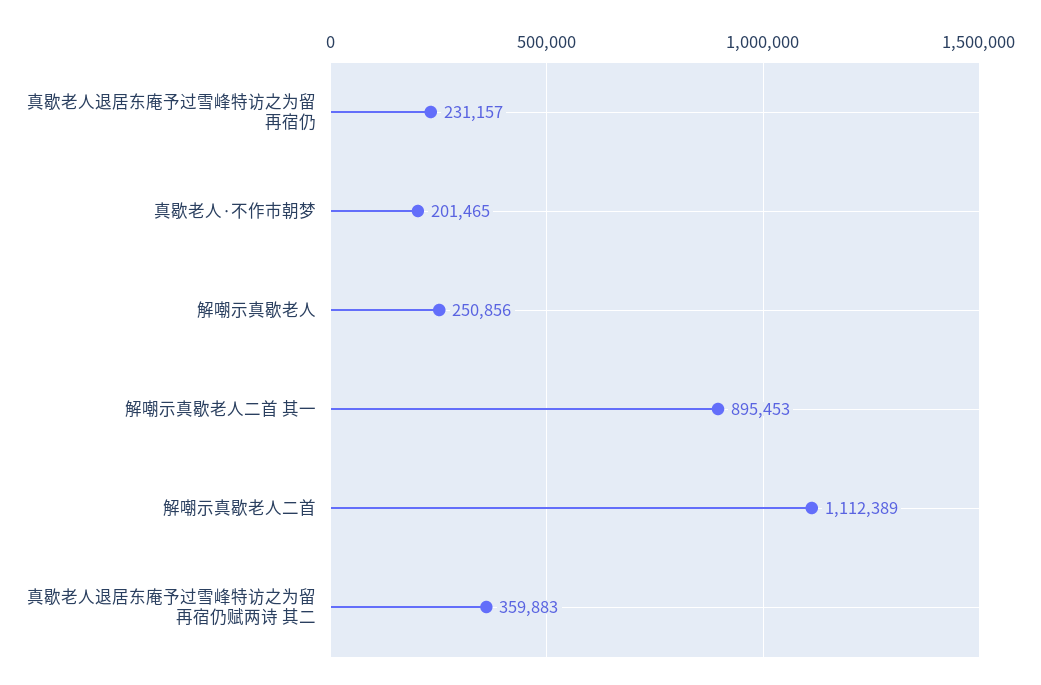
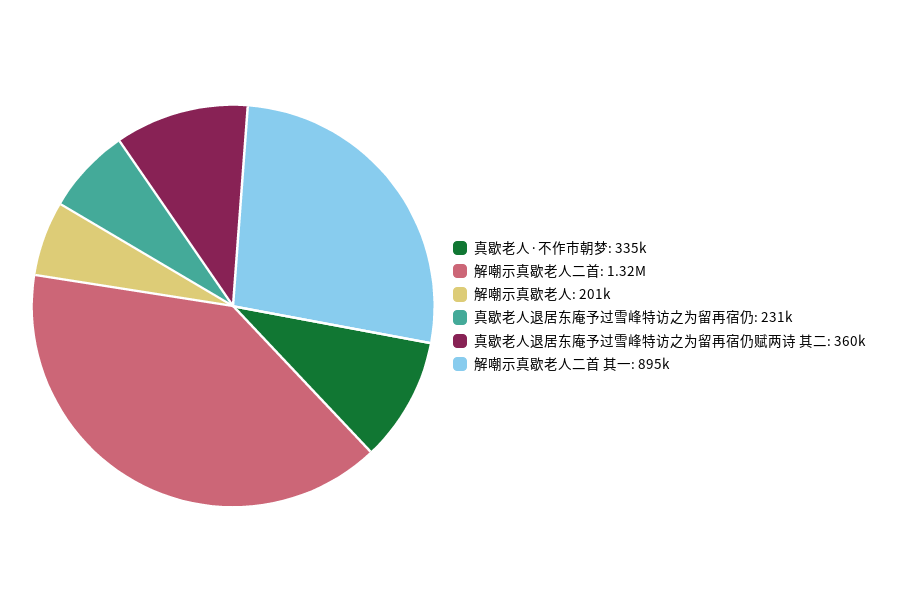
  {
    "真歇老人退居东庵予过雪峰特访之为留再宿仍": 231157,
-   "真歇老人·不作市朝梦": 201465,
+   "真歇老人·不作市朝梦": 335000,
-   "解嘲示真歇老人": 250856,
+   "解嘲示真歇老人": 201000,
    "解嘲示真歇老人二首 其一": 895453,
-   "解嘲示真歇老人二首": 1112389,
+   "解嘲示真歇老人二首": 1320000,
    "真歇老人退居东庵予过雪峰特访之为留再宿仍赋两诗 其二": 359883
  }

